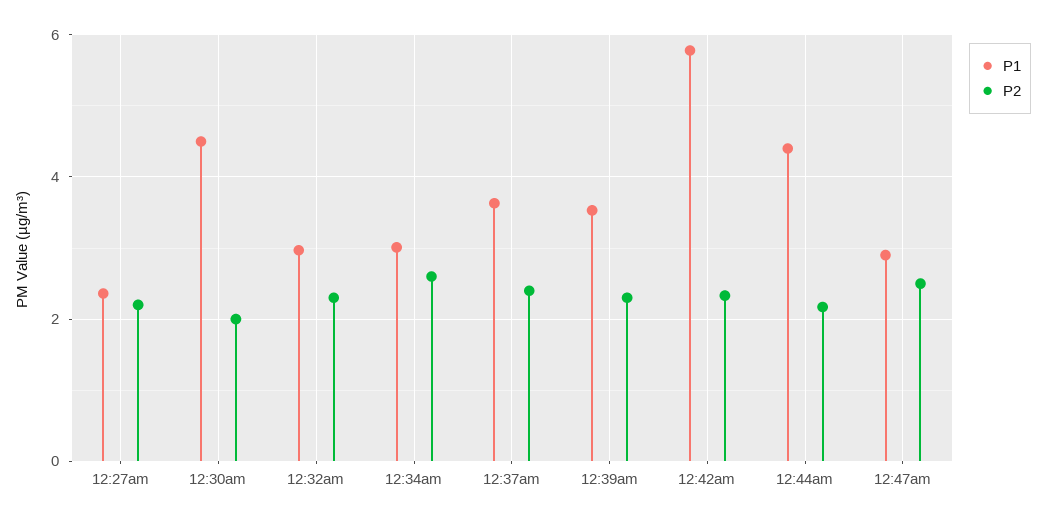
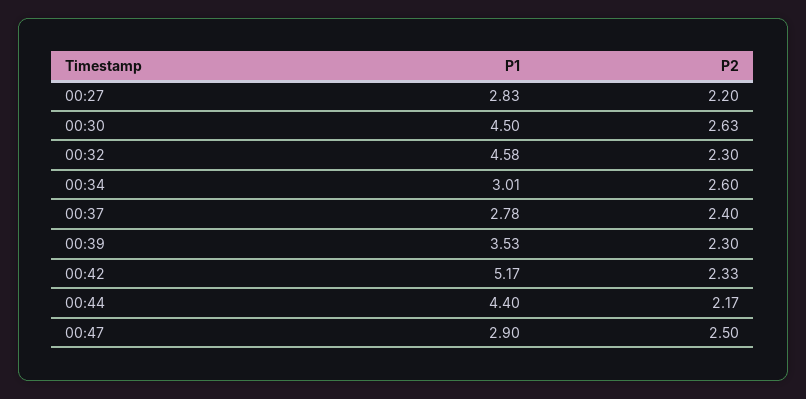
  {
    "P1": {
-     "12:27am": 2.4,
+     "12:27am": 2.83,
      "12:30am": 4.5,
-     "12:32am": 3,
+     "12:32am": 4.58,
      "12:34am": 3.01,
-     "12:37am": 3.6,
+     "12:37am": 2.78,
      "12:39am": 3.53,
-     "12:42am": 5.8,
+     "12:42am": 5.17,
      "12:44am": 4.4,
      "12:47am": 2.9
    },
    "P2": {
      "12:27am": 2.2,
-     "12:30am": 2,
+     "12:30am": 2.63,
      "12:32am": 2.3,
      "12:34am": 2.6,
      "12:37am": 2.4,
      "12:39am": 2.3,
      "12:42am": 2.33,
      "12:44am": 2.17,
      "12:47am": 2.5
    }
  }

